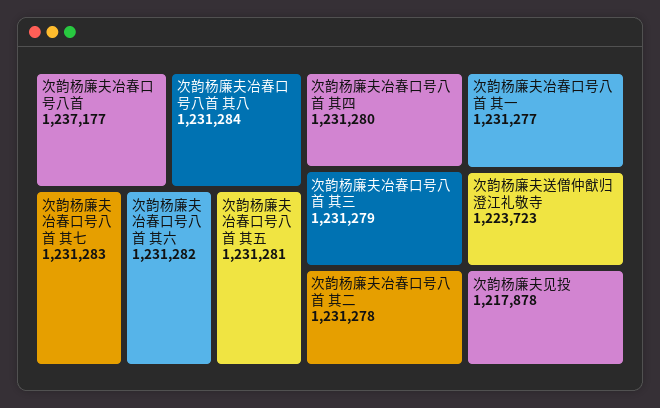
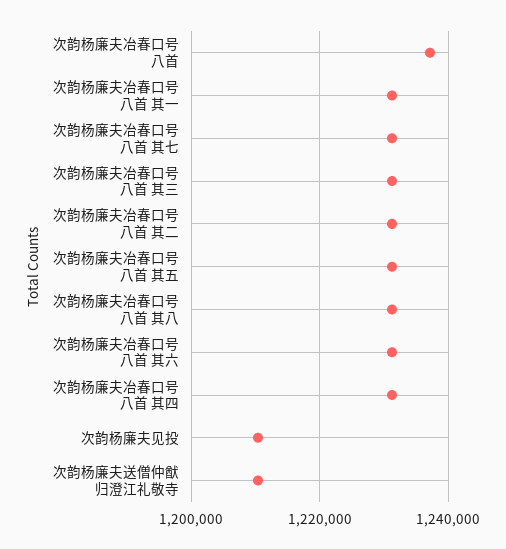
  {
    "次韵杨廉夫冶春口号八首": 1237177,
    "次韵杨廉夫冶春口号八首 其八": 1231284,
    "次韵杨廉夫冶春口号八首 其七": 1231283,
    "次韵杨廉夫冶春口号八首 其六": 1231282,
    "次韵杨廉夫冶春口号八首 其五": 1231281,
    "次韵杨廉夫冶春口号八首 其四": 1231280,
    "次韵杨廉夫冶春口号八首 其三": 1231279,
    "次韵杨廉夫冶春口号八首 其二": 1231278,
    "次韵杨廉夫冶春口号八首 其一": 1231277,
-   "次韵杨廉夫送僧仲猷归澄江礼敬寺": 1223723,
+   "次韵杨廉夫送僧仲猷归澄江礼敬寺": 1210000,
-   "次韵杨廉夫见投": 1217878
+   "次韵杨廉夫见投": 1210000
  }

